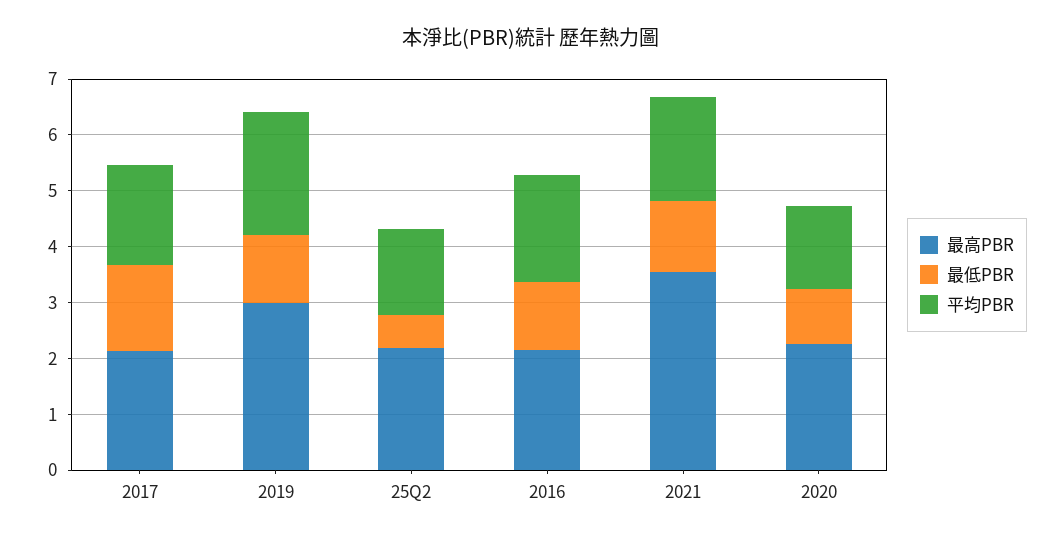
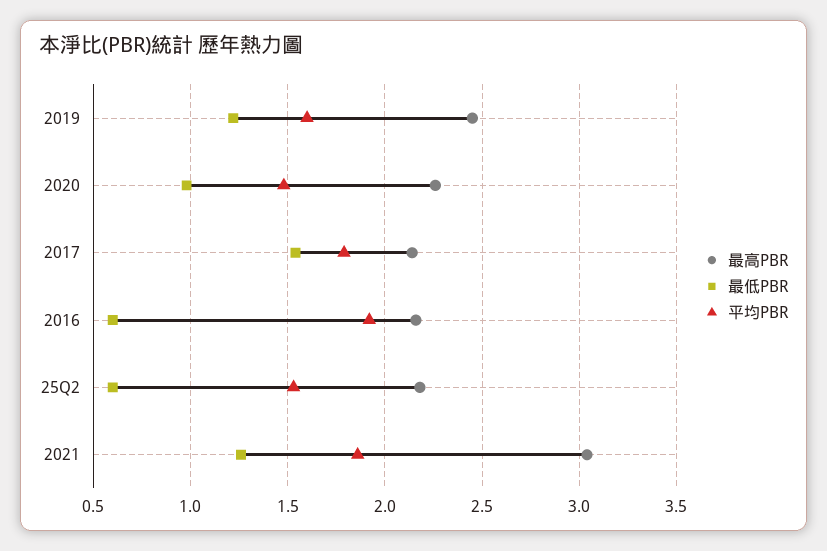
  {
    "最高PBR": {
      "2017": 2.15,
-     "2019": 3,
+     "2019": 2.45,
      "25Q2": 2.2,
      "2016": 2.15,
-     "2021": 3.6,
+     "2021": 3.05,
      "2020": 2.25
    },
    "最低PBR": {
      "2017": 1.55,
      "2019": 1.2,
      "25Q2": 0.6,
-     "2016": 1.2,
+     "2016": 0.6,
      "2021": 1.25,
      "2020": 1
    },
    "平均PBR": {
      "2017": 1.8,
-     "2019": 2.2,
+     "2019": 1.6,
      "25Q2": 1.55,
      "2016": 1.9,
      "2021": 1.85,
      "2020": 1.5
    }
  }

